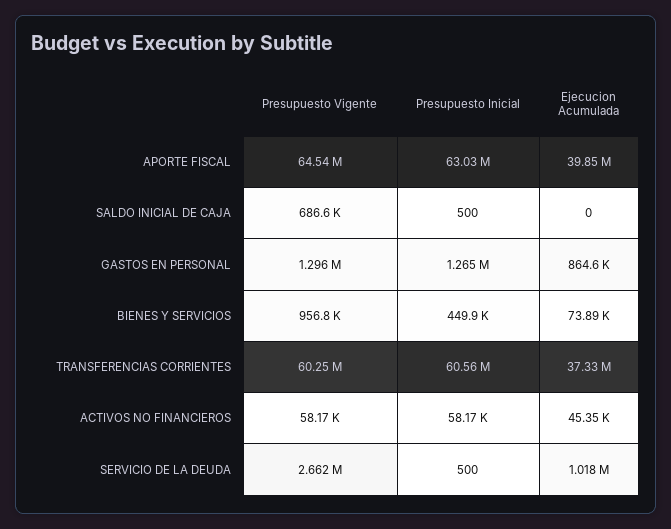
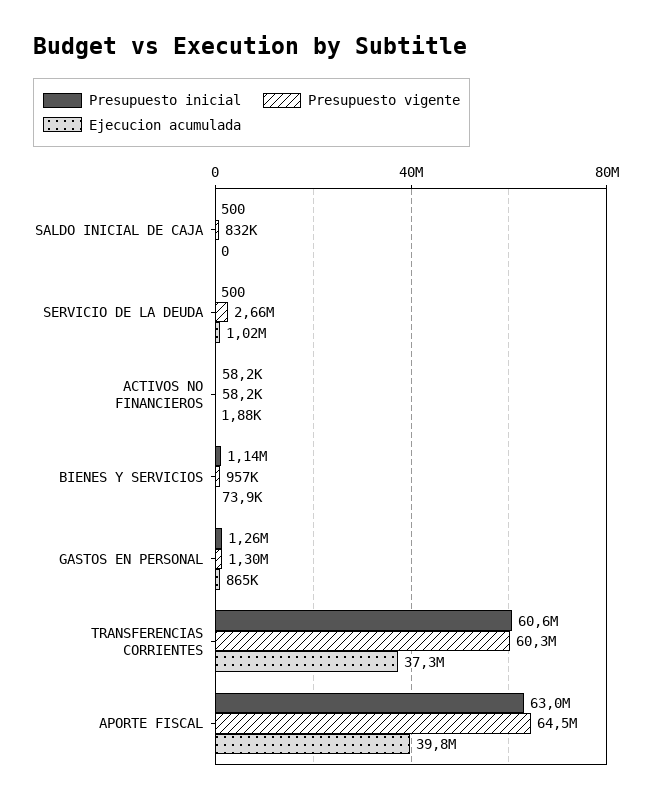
  {
    "Presupuesto Vigente": {
      "APORTE FISCAL": 64540000,
-     "SALDO INICIAL DE CAJA": 686600,
+     "SALDO INICIAL DE CAJA": 832000,
      "GASTOS EN PERSONAL": 1296000,
      "BIENES Y SERVICIOS": 956800,
      "TRANSFERENCIAS CORRIENTES": 60250000,
      "ACTIVOS NO FINANCIEROS": 58170,
      "SERVICIO DE LA DEUDA": 2662000
    },
    "Presupuesto Inicial": {
      "APORTE FISCAL": 63030000,
      "SALDO INICIAL DE CAJA": 500,
      "GASTOS EN PERSONAL": 1265000,
-     "BIENES Y SERVICIOS": 449900,
+     "BIENES Y SERVICIOS": 1140000,
      "TRANSFERENCIAS CORRIENTES": 60560000,
      "ACTIVOS NO FINANCIEROS": 58170,
      "SERVICIO DE LA DEUDA": 500
    },
    "Ejecucion Acumulada": {
      "APORTE FISCAL": 39850000,
      "SALDO INICIAL DE CAJA": 0,
      "GASTOS EN PERSONAL": 864600,
      "BIENES Y SERVICIOS": 73890,
      "TRANSFERENCIAS CORRIENTES": 37330000,
-     "ACTIVOS NO FINANCIEROS": 45350,
+     "ACTIVOS NO FINANCIEROS": 1880,
      "SERVICIO DE LA DEUDA": 1018000
    }
  }

